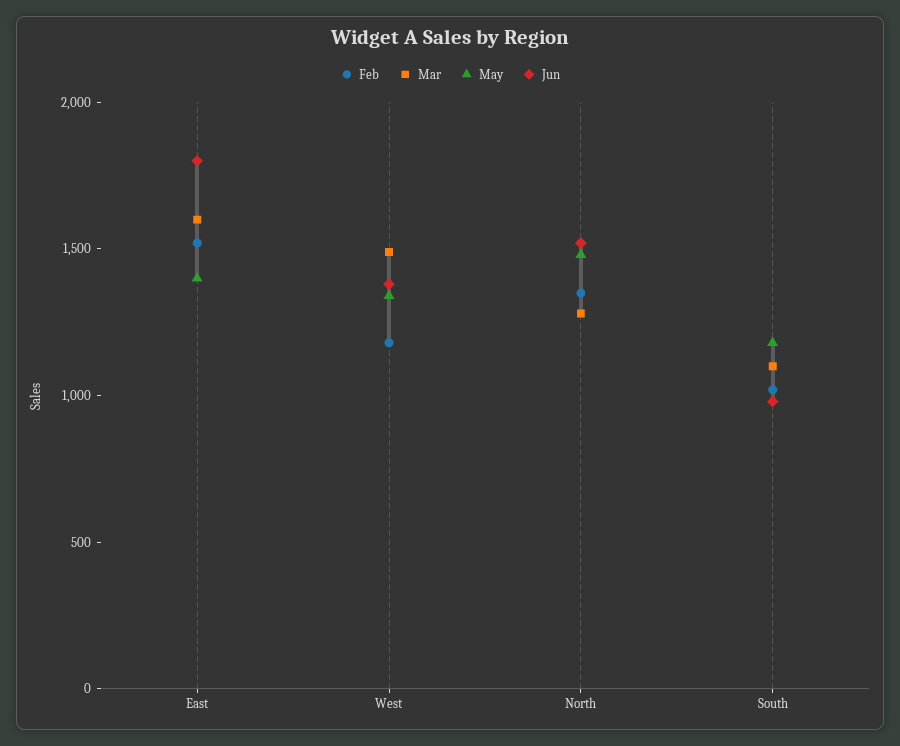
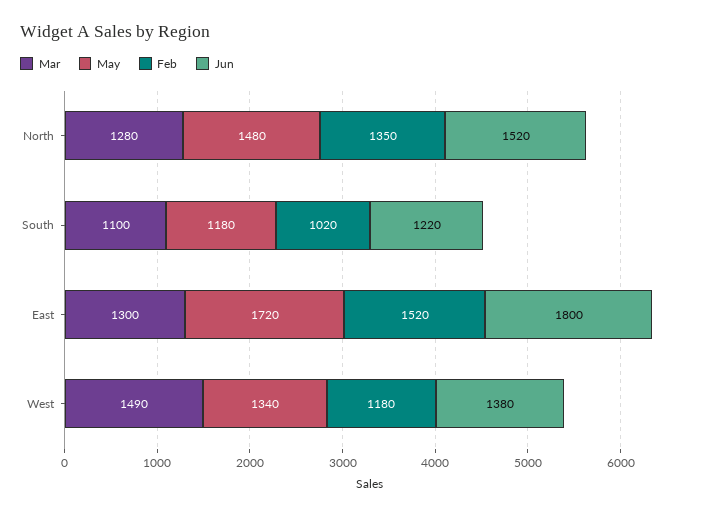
  {
    "Feb": {
      "East": 1520,
      "West": 1180,
      "North": 1350,
      "South": 1020
    },
    "Mar": {
-     "East": 1600,
+     "East": 1300,
      "West": 1490,
      "North": 1280,
      "South": 1100
    },
    "May": {
-     "East": 1400,
+     "East": 1720,
      "West": 1340,
      "North": 1480,
      "South": 1180
    },
    "Jun": {
      "East": 1800,
      "West": 1380,
      "North": 1520,
-     "South": 1000
+     "South": 1220
    }
  }

